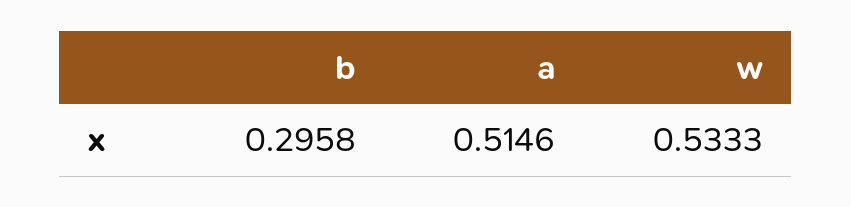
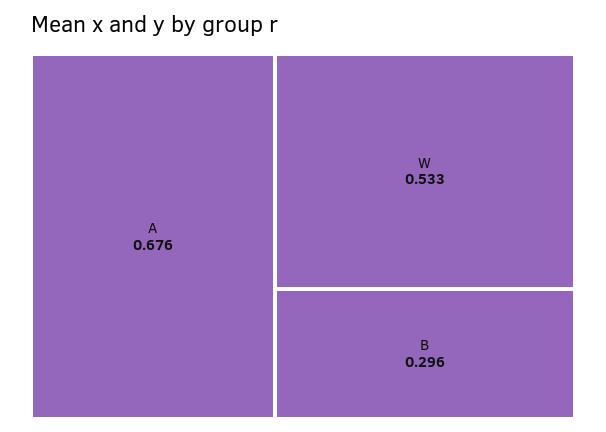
  {
    "b": 0.2958,
-   "a": 0.5146,
+   "a": 0.676,
    "w": 0.5333
  }

